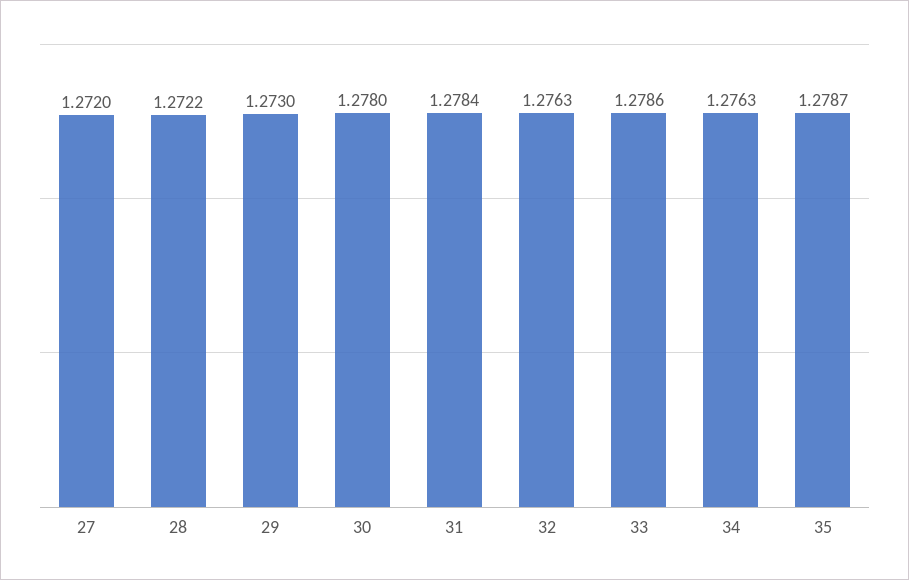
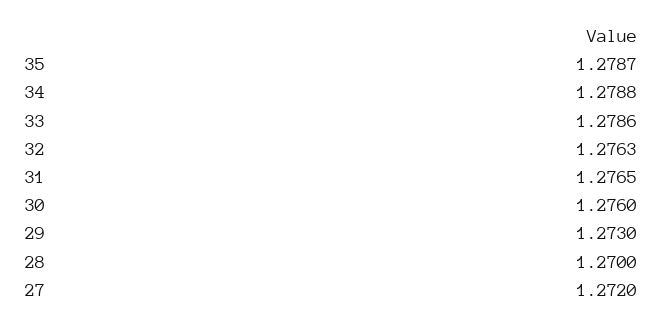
  {
    "27": 1.272,
-   "28": 1.2722,
+   "28": 1.27,
    "29": 1.273,
-   "30": 1.278,
+   "30": 1.276,
-   "31": 1.2784,
+   "31": 1.2765,
    "32": 1.2763,
    "33": 1.2786,
-   "34": 1.2763,
+   "34": 1.2788,
    "35": 1.2787
  }

